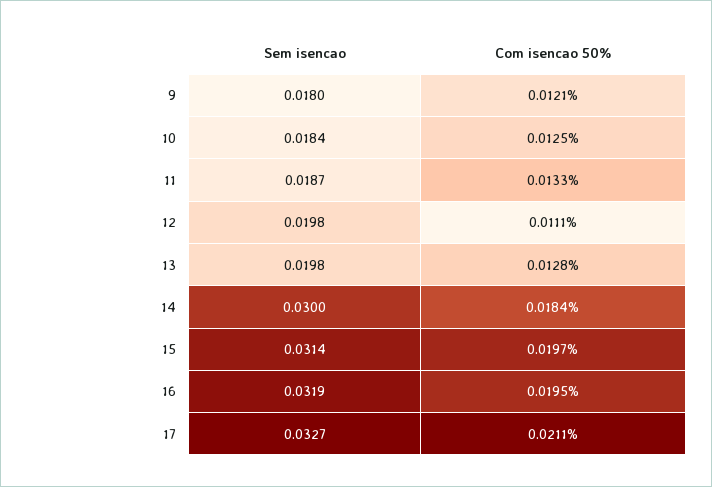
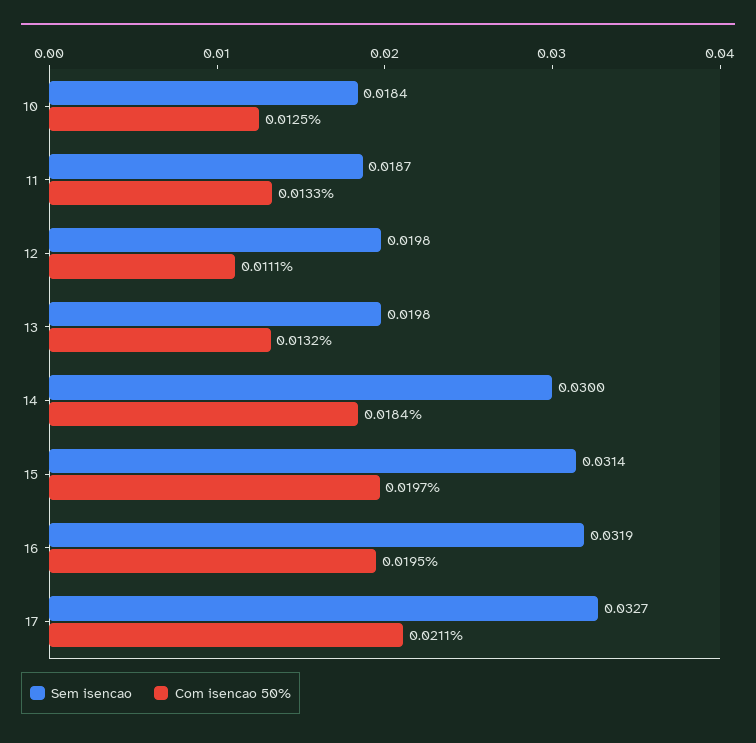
  {
    "Sem isencao": {
-     "9": 0.018,
      "10": 0.0184,
      "11": 0.0187,
      "12": 0.0198,
      "13": 0.0198,
      "14": 0.03,
      "15": 0.0314,
      "16": 0.0319,
      "17": 0.0327
    },
    "Com isencao 50%": {
-     "9": 0.0121,
      "10": 0.0125,
      "11": 0.0133,
      "12": 0.0111,
-     "13": 0.0128,
+     "13": 0.0132,
      "14": 0.0184,
      "15": 0.0197,
      "16": 0.0195,
      "17": 0.0211
    }
  }

